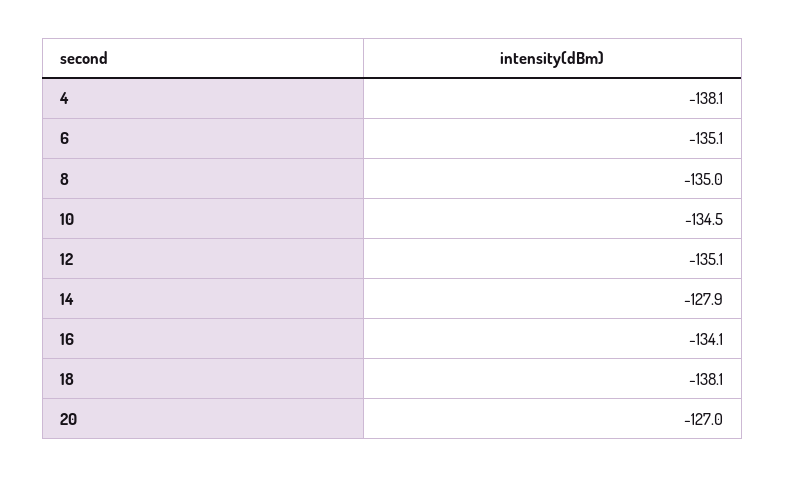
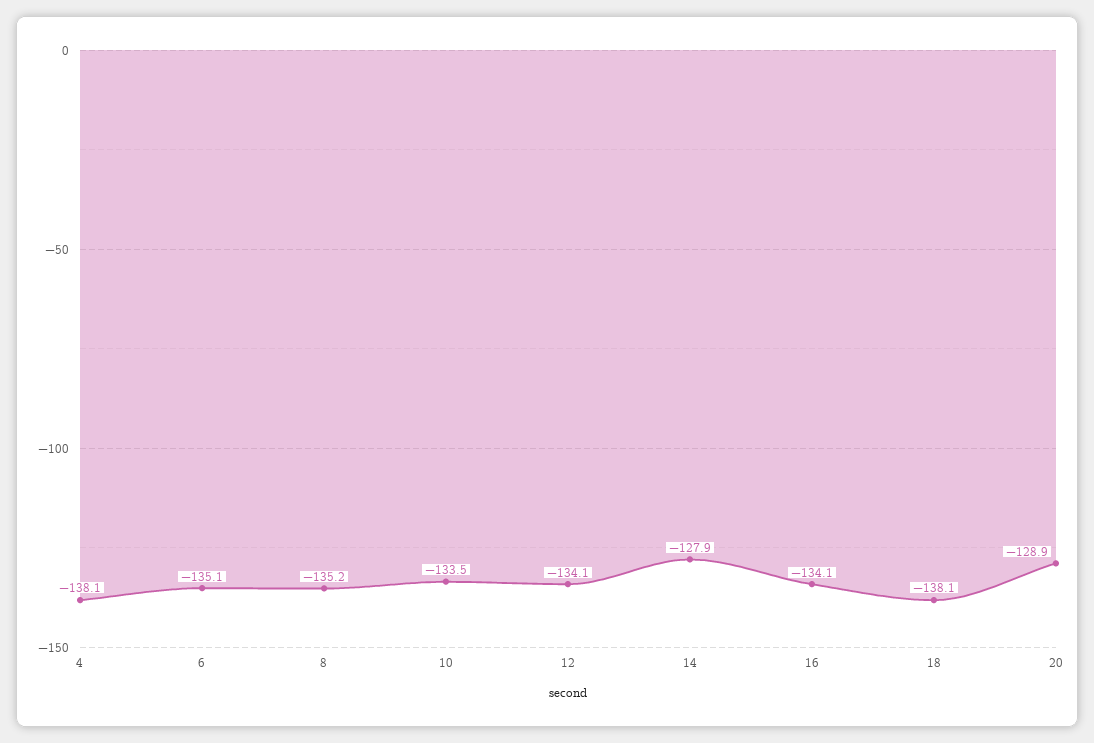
  {
    "4": -138.1,
    "6": -135.1,
-   "8": -135,
+   "8": -135.2,
-   "10": -134.5,
+   "10": -133.5,
-   "12": -135.1,
+   "12": -134.1,
    "14": -127.9,
    "16": -134.1,
    "18": -138.1,
-   "20": -127
+   "20": -128.9
  }

